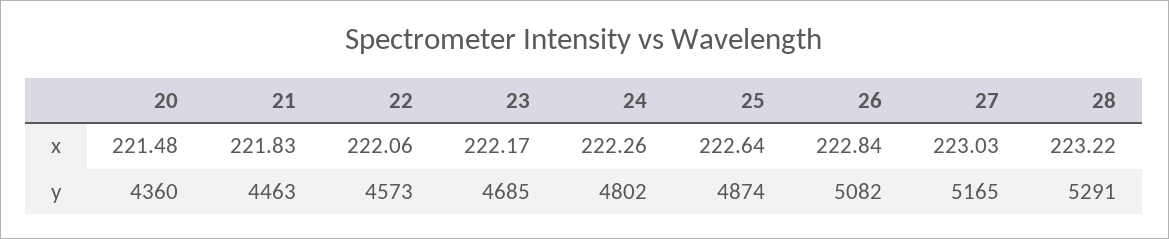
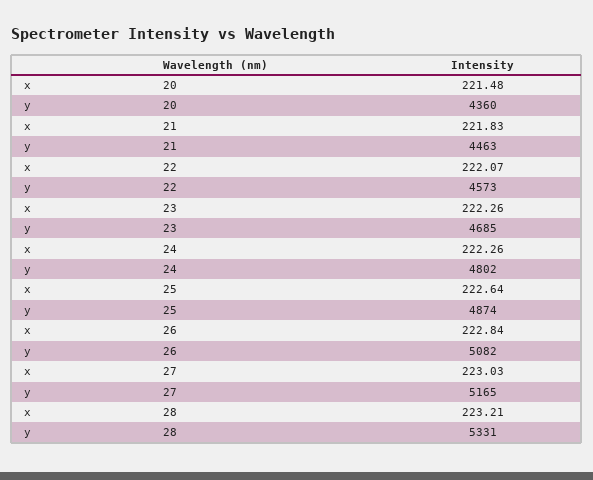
  {
    "20": {
      "x": 221.48,
      "y": 4360
    },
    "21": {
      "x": 221.83,
      "y": 4463
    },
    "22": {
-     "x": 222.06,
+     "x": 222.07,
      "y": 4573
    },
    "23": {
-     "x": 222.17,
+     "x": 222.26,
      "y": 4685
    },
    "24": {
      "x": 222.26,
      "y": 4802
    },
    "25": {
      "x": 222.64,
      "y": 4874
    },
    "26": {
      "x": 222.84,
      "y": 5082
    },
    "27": {
      "x": 223.03,
      "y": 5165
    },
    "28": {
-     "x": 223.22,
+     "x": 223.21,
-     "y": 5291
+     "y": 5331
    }
  }

